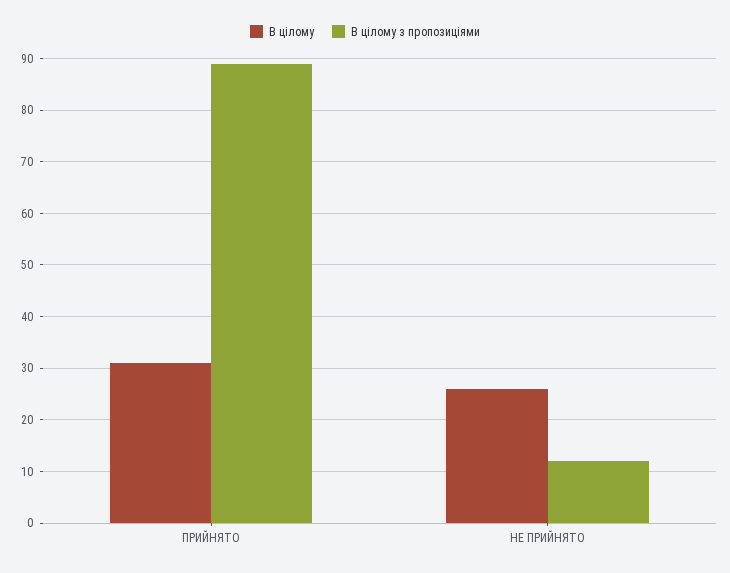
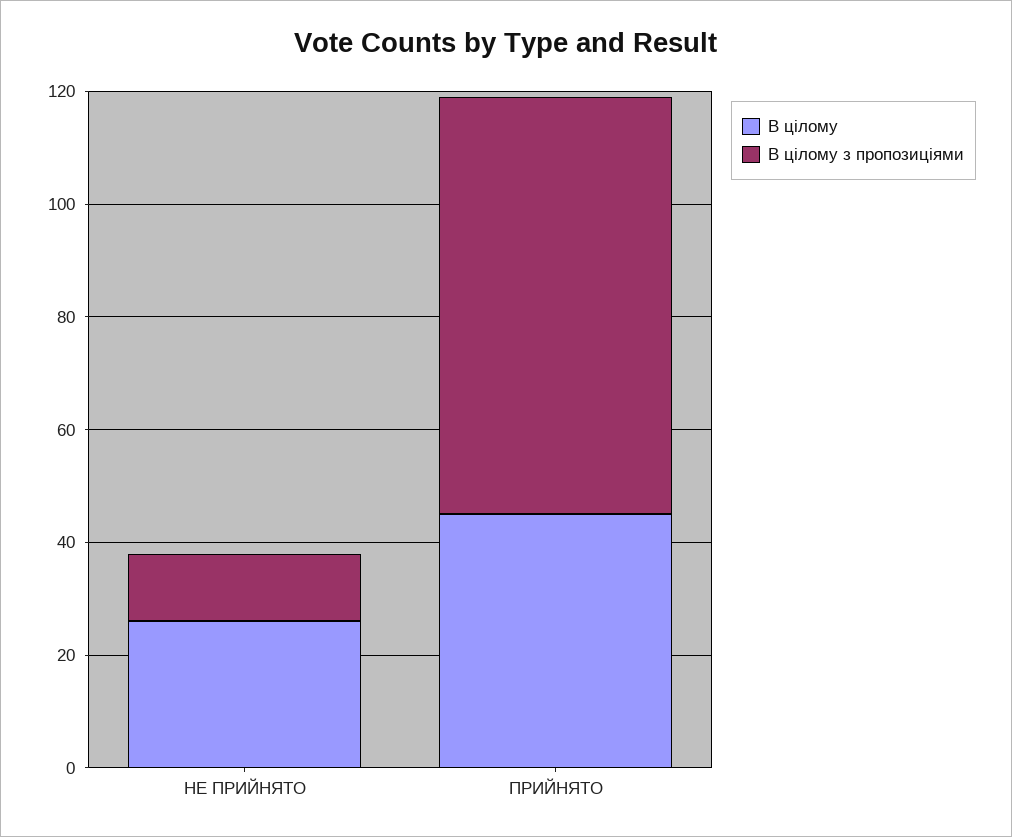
  {
    "В цілому": {
-     "ПРИЙНЯТО": 30,
+     "ПРИЙНЯТО": 45,
      "НЕ ПРИЙНЯТО": 25
    },
    "В цілому з пропозиціями": {
-     "ПРИЙНЯТО": 90,
+     "ПРИЙНЯТО": 75,
      "НЕ ПРИЙНЯТО": 10
    }
  }

